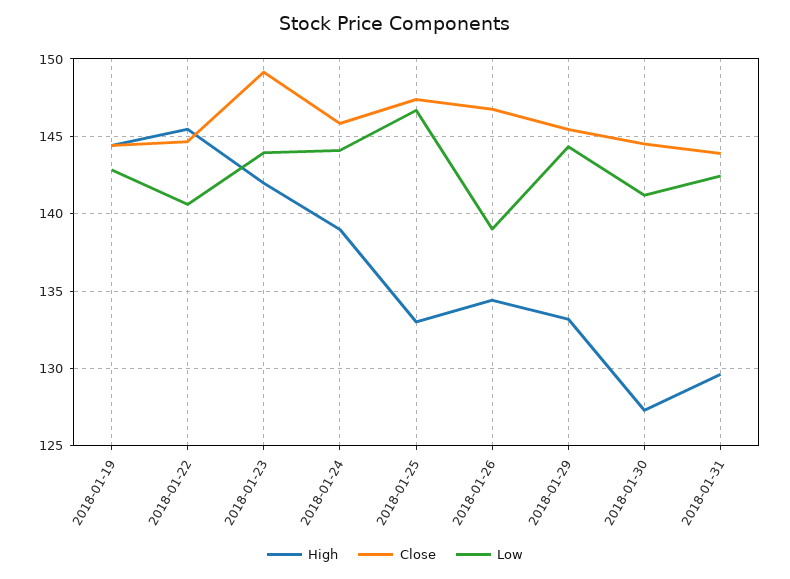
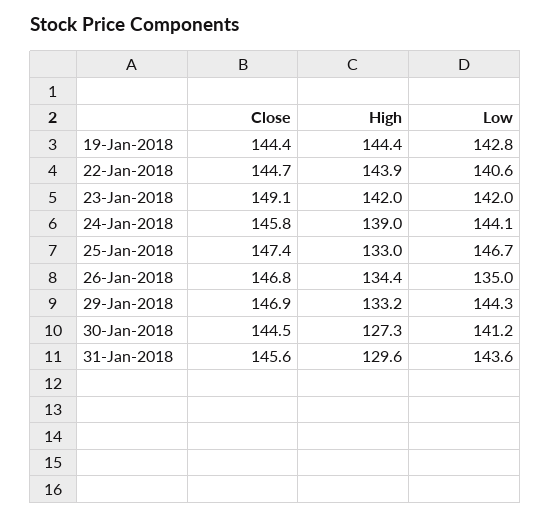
  {
    "High": {
      "2018-01-19": 144.4,
-     "2018-01-22": 145.5,
+     "2018-01-22": 143.9,
      "2018-01-23": 142,
      "2018-01-24": 139,
      "2018-01-25": 133,
      "2018-01-26": 134.4,
      "2018-01-29": 133.2,
      "2018-01-30": 127.3,
      "2018-01-31": 129.6
    },
    "Close": {
      "2018-01-19": 144.4,
      "2018-01-22": 144.7,
      "2018-01-23": 149.1,
      "2018-01-24": 145.8,
      "2018-01-25": 147.4,
      "2018-01-26": 146.8,
-     "2018-01-29": 145.5,
+     "2018-01-29": 146.9,
      "2018-01-30": 144.5,
-     "2018-01-31": 144
+     "2018-01-31": 145.6
    },
    "Low": {
      "2018-01-19": 142.8,
      "2018-01-22": 140.6,
-     "2018-01-23": 144,
+     "2018-01-23": 142,
      "2018-01-24": 144.1,
      "2018-01-25": 146.7,
-     "2018-01-26": 139,
+     "2018-01-26": 135,
      "2018-01-29": 144.3,
      "2018-01-30": 141.2,
-     "2018-01-31": 142.5
+     "2018-01-31": 143.6
    }
  }

